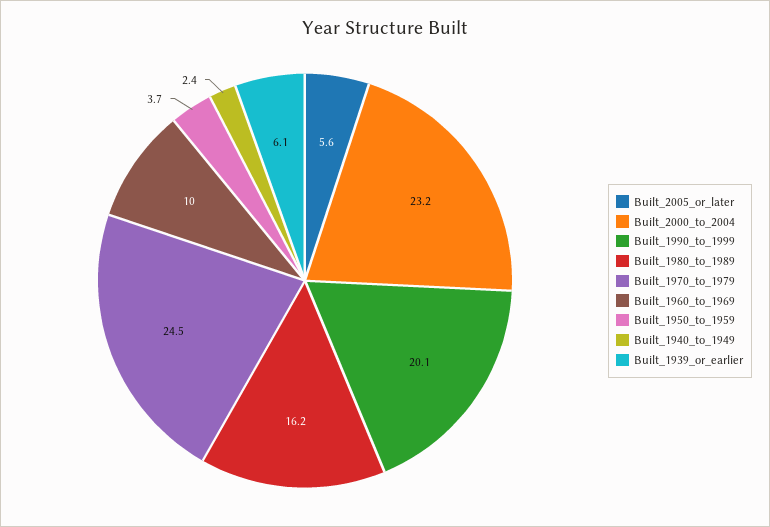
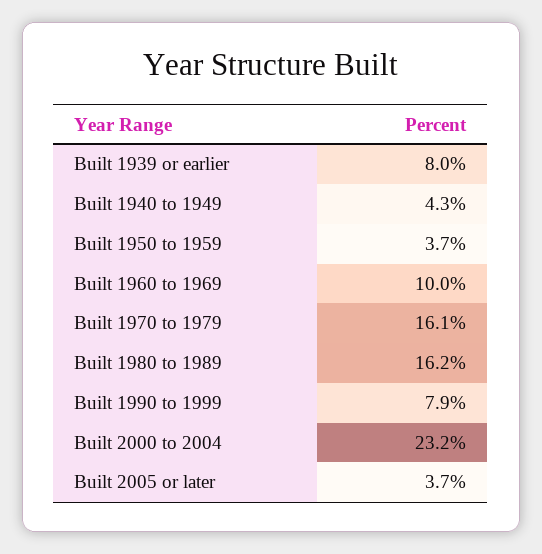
  {
-   "Built_2005_or_later": 5.6,
+   "Built_2005_or_later": 3.7,
    "Built_2000_to_2004": 23.2,
-   "Built_1990_to_1999": 20.1,
+   "Built_1990_to_1999": 7.9,
    "Built_1980_to_1989": 16.2,
-   "Built_1970_to_1979": 24.5,
+   "Built_1970_to_1979": 16.1,
    "Built_1960_to_1969": 10,
    "Built_1950_to_1959": 3.7,
-   "Built_1940_to_1949": 2.4,
+   "Built_1940_to_1949": 4.3,
-   "Built_1939_or_earlier": 6.1
+   "Built_1939_or_earlier": 8
  }

